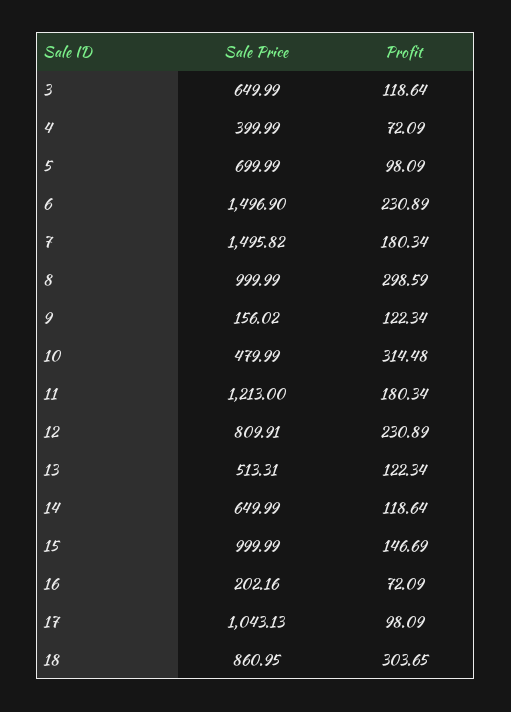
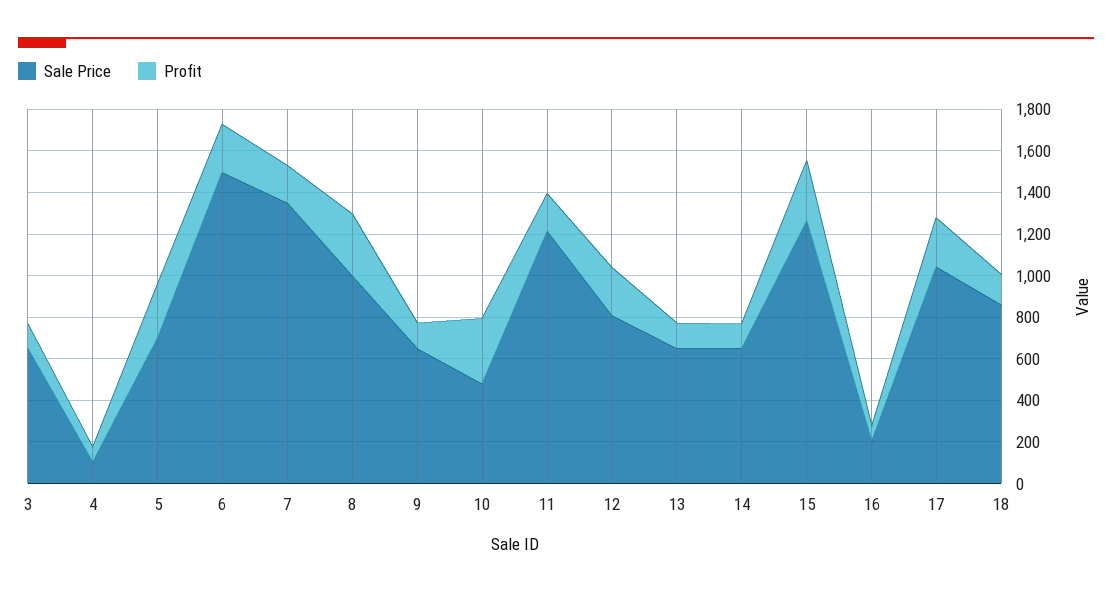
  {
    "Sale Price": {
      "3": 649.99,
-     "4": 399.99,
+     "4": 100,
      "5": 699.99,
      "6": 1496.9,
-     "7": 1495.82,
+     "7": 1350,
      "8": 999.99,
-     "9": 156.02,
+     "9": 650,
      "10": 479.99,
      "11": 1213,
      "12": 809.91,
-     "13": 513.31,
+     "13": 650,
      "14": 649.99,
-     "15": 999.99,
+     "15": 1250,
      "16": 202.16,
      "17": 1043.13,
      "18": 860.95
    },
    "Profit": {
      "3": 118.64,
      "4": 72.09,
-     "5": 98.09,
+     "5": 250,
      "6": 230.89,
      "7": 180.34,
      "8": 298.59,
      "9": 122.34,
      "10": 314.48,
      "11": 180.34,
      "12": 230.89,
      "13": 122.34,
      "14": 118.64,
-     "15": 146.69,
+     "15": 300,
      "16": 72.09,
-     "17": 98.09,
+     "17": 250,
-     "18": 303.65
+     "18": 150
    }
  }

